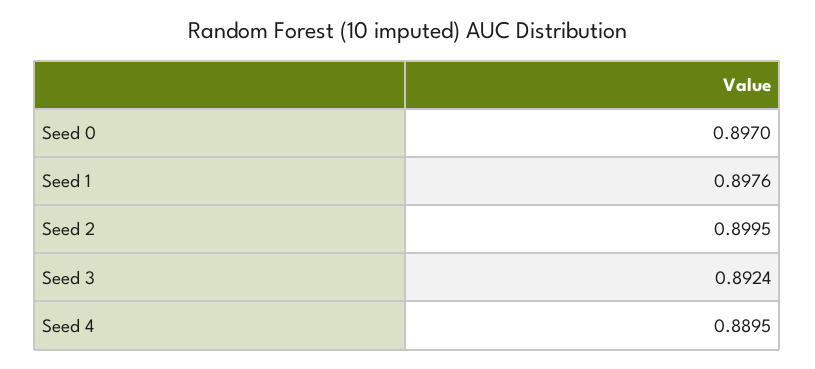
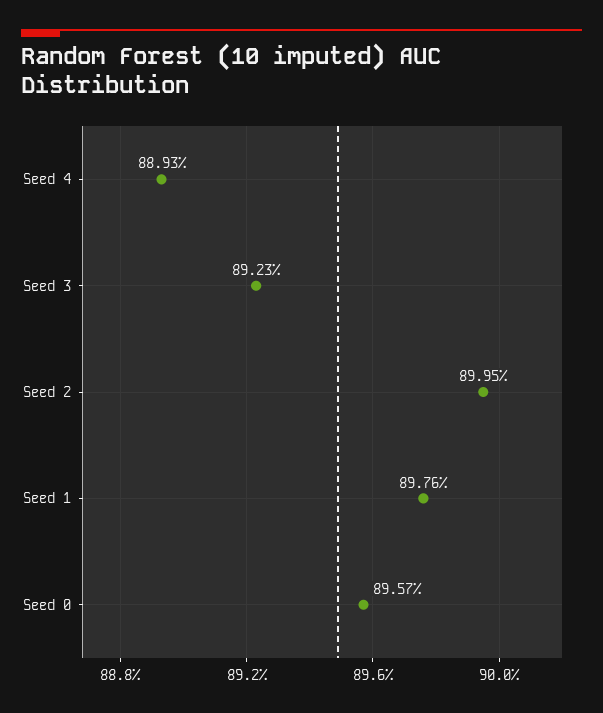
  {
-   "Seed 0": 0.897,
+   "Seed 0": 0.8957,
    "Seed 1": 0.8976,
    "Seed 2": 0.8995,
-   "Seed 3": 0.8924,
+   "Seed 3": 0.8923,
-   "Seed 4": 0.8895
+   "Seed 4": 0.8893
  }

